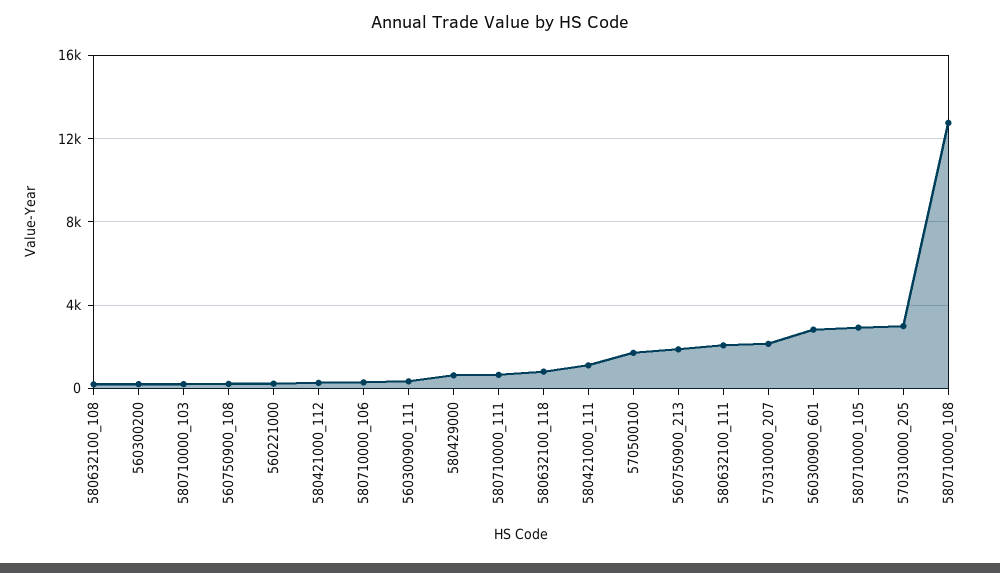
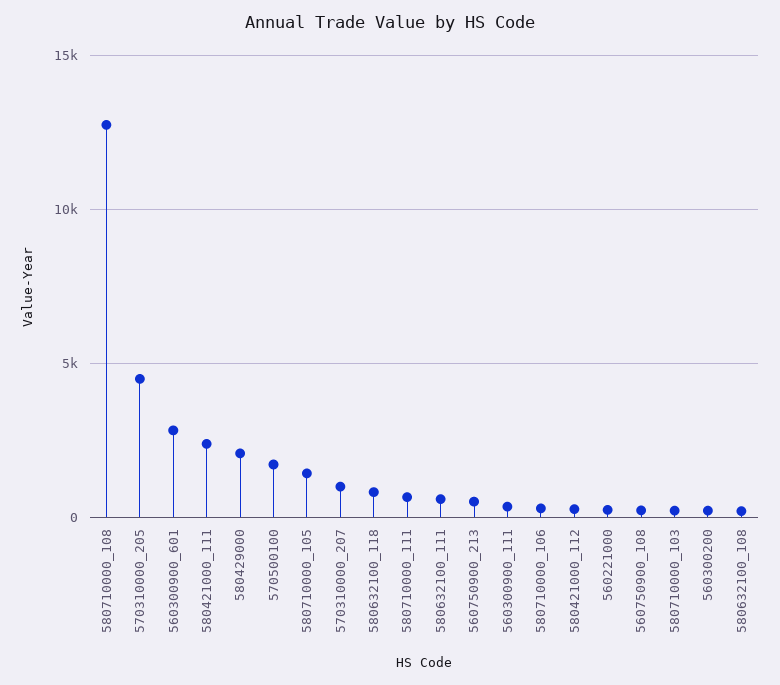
  {
    "580632100_108": 0,
    "560300200": 0,
    "580710000_103": 0,
    "560750900_108": 0,
    "560221000": 0,
    "580421000_112": 500,
    "580710000_106": 500,
    "560300900_111": 500,
-   "580429000": 500,
+   "580429000": 2000,
    "580710000_111": 500,
    "580632100_118": 1000,
-   "580421000_111": 1000,
+   "580421000_111": 2500,
    "570500100": 1500,
-   "560750900_213": 2000,
+   "560750900_213": 500,
-   "580632100_111": 2000,
+   "580632100_111": 500,
-   "570310000_207": 2000,
+   "570310000_207": 1000,
    "560300900_601": 3000,
-   "580710000_105": 3000,
+   "580710000_105": 1500,
-   "570310000_205": 3000,
+   "570310000_205": 4500,
    "580710000_108": 13000
  }

